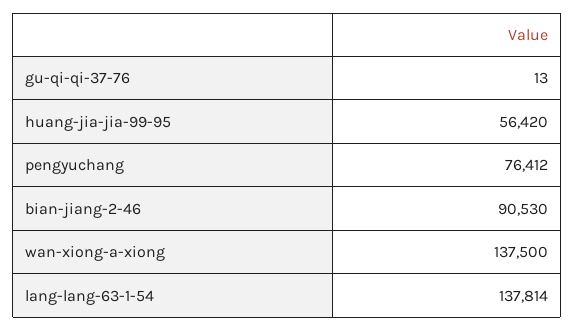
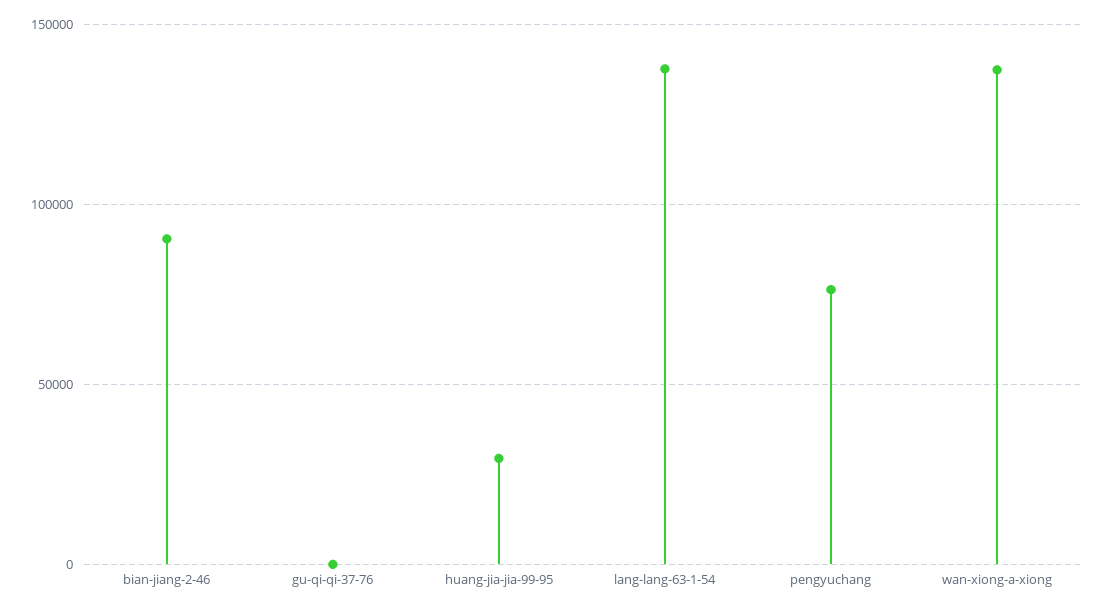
  {
    "gu-qi-qi-37-76": 13,
-   "huang-jia-jia-99-95": 56420,
+   "huang-jia-jia-99-95": 30000,
    "pengyuchang": 76412,
    "bian-jiang-2-46": 90530,
    "wan-xiong-a-xiong": 137500,
    "lang-lang-63-1-54": 137814
  }

